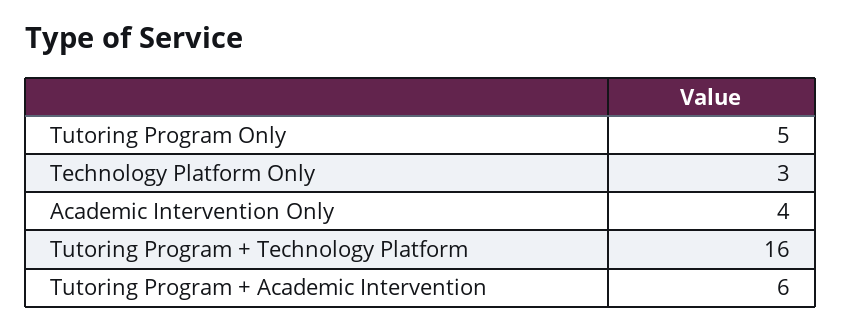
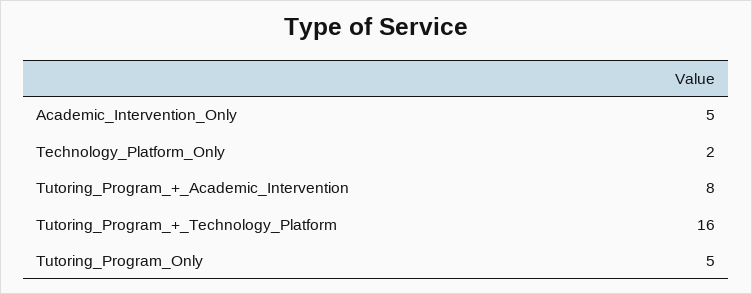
  {
    "Tutoring Program Only": 5,
-   "Technology Platform Only": 3,
+   "Technology Platform Only": 2,
-   "Academic Intervention Only": 4,
+   "Academic Intervention Only": 5,
    "Tutoring Program + Technology Platform": 16,
-   "Tutoring Program + Academic Intervention": 6
+   "Tutoring Program + Academic Intervention": 8
  }

